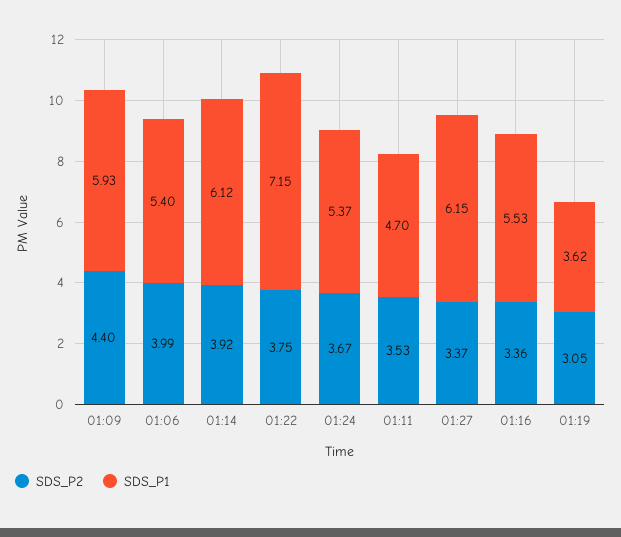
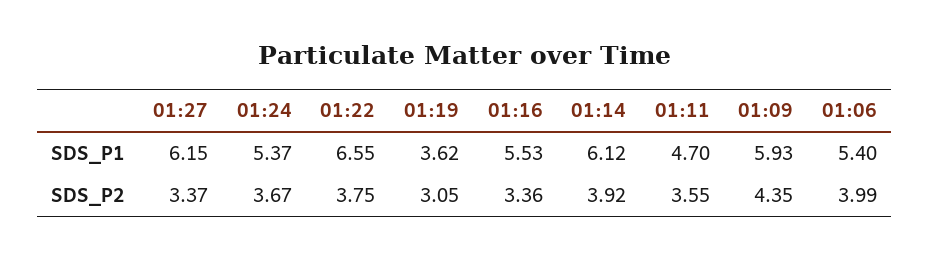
  {
    "SDS_P2": {
-     "01:09": 4.4,
+     "01:09": 4.35,
      "01:06": 3.99,
      "01:14": 3.92,
      "01:22": 3.75,
      "01:24": 3.67,
-     "01:11": 3.53,
+     "01:11": 3.55,
      "01:27": 3.37,
      "01:16": 3.36,
      "01:19": 3.05
    },
    "SDS_P1": {
      "01:09": 5.93,
      "01:06": 5.4,
      "01:14": 6.12,
-     "01:22": 7.15,
+     "01:22": 6.55,
      "01:24": 5.37,
      "01:11": 4.7,
      "01:27": 6.15,
      "01:16": 5.53,
      "01:19": 3.62
    }
  }

